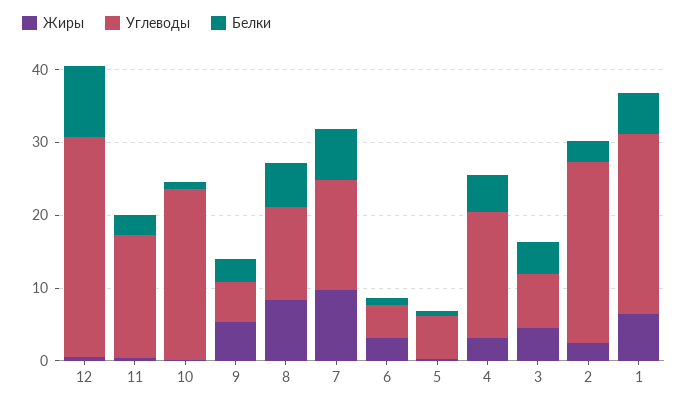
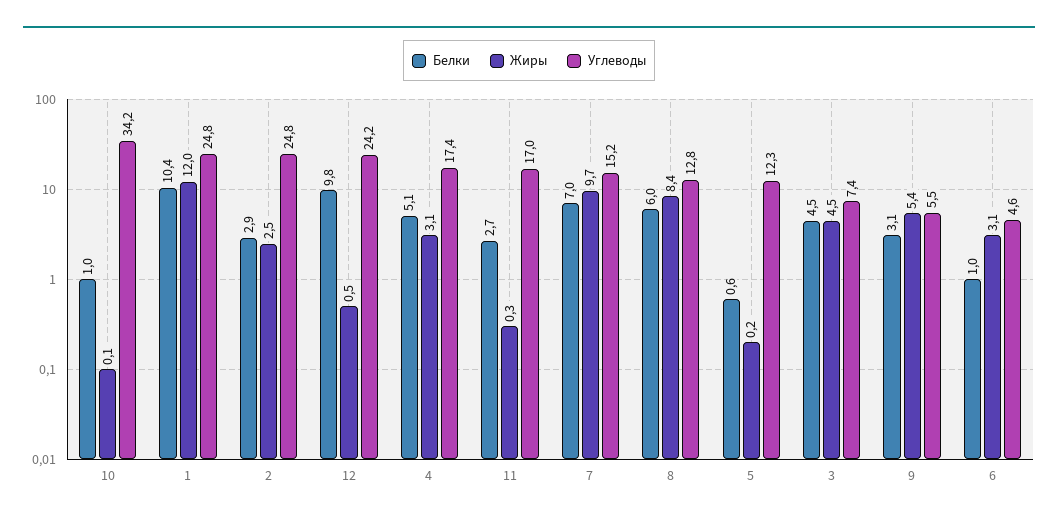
  {
    "Жиры": {
      "12": 0.5,
      "11": 0.3,
      "10": 0.1,
      "9": 5.4,
      "8": 8.4,
      "7": 9.7,
      "6": 3.1,
      "5": 0.2,
      "4": 3.1,
      "3": 4.5,
      "2": 2.5,
-     "1": 6
+     "1": 12
    },
    "Углеводы": {
-     "12": 30,
+     "12": 24.2,
      "11": 17,
-     "10": 24,
+     "10": 34.2,
      "9": 5.5,
      "8": 12.8,
      "7": 15.2,
      "6": 4.6,
-     "5": 6,
+     "5": 12.3,
      "4": 17.4,
      "3": 7.4,
      "2": 24.8,
      "1": 24.8
    },
    "Белки": {
      "12": 9.8,
      "11": 2.7,
      "10": 1,
      "9": 3.1,
      "8": 6,
      "7": 7,
      "6": 1,
      "5": 0.6,
      "4": 5.1,
      "3": 4.5,
      "2": 2.9,
-     "1": 6
+     "1": 10.4
    }
  }

